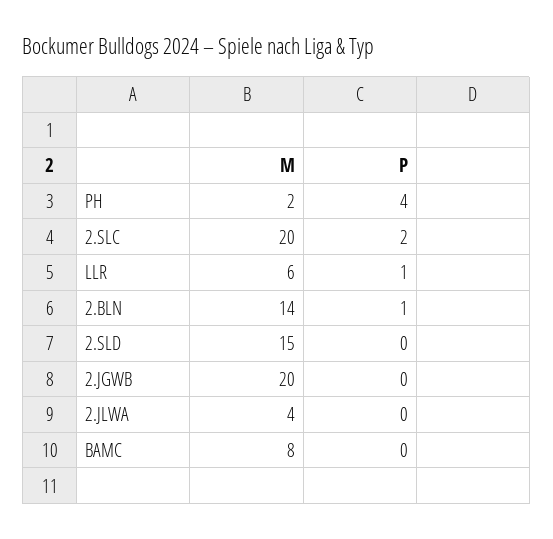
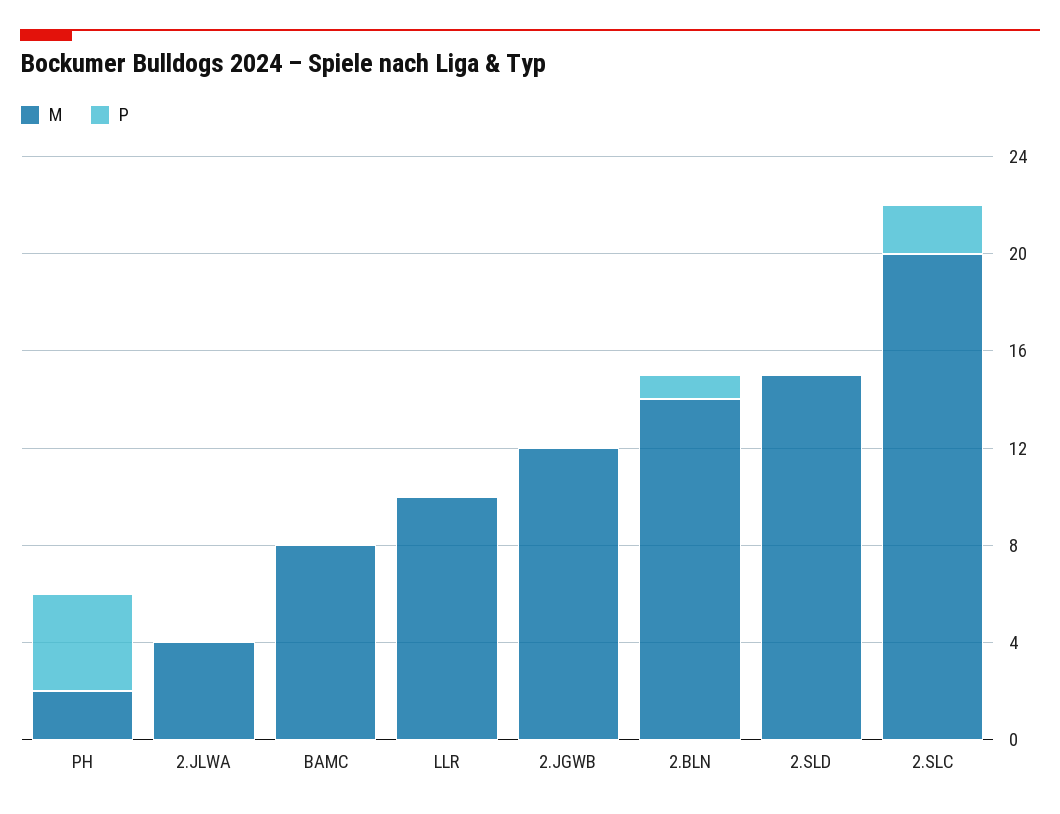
  {
    "M": {
      "PH": 2,
      "2.SLC": 20,
-     "LLR": 6,
+     "LLR": 10,
      "2.BLN": 14,
      "2.SLD": 15,
-     "2.JGWB": 20,
+     "2.JGWB": 12,
      "2.JLWA": 4,
      "BAMC": 8
    },
    "P": {
      "PH": 4,
      "2.SLC": 2,
-     "LLR": 1,
+     "LLR": 0,
      "2.BLN": 1,
      "2.SLD": 0,
      "2.JGWB": 0,
      "2.JLWA": 0,
      "BAMC": 0
    }
  }

